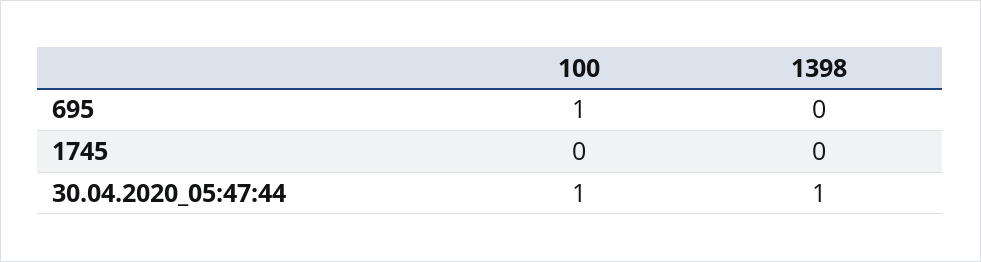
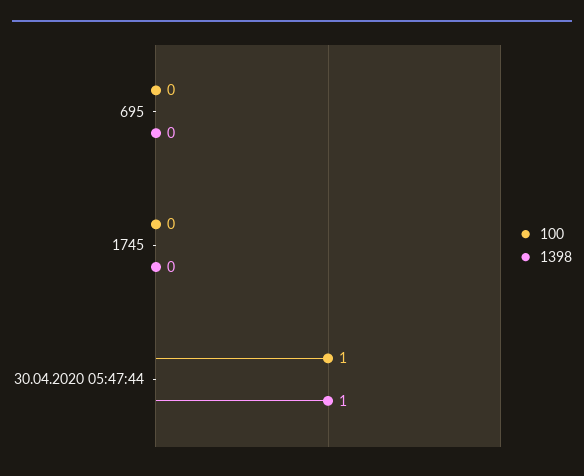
  {
    "100": {
-     "695": 1,
+     "695": 0,
      "1745": 0,
      "30.04.2020_05:47:44": 1
    },
    "1398": {
      "695": 0,
      "1745": 0,
      "30.04.2020_05:47:44": 1
    }
  }

